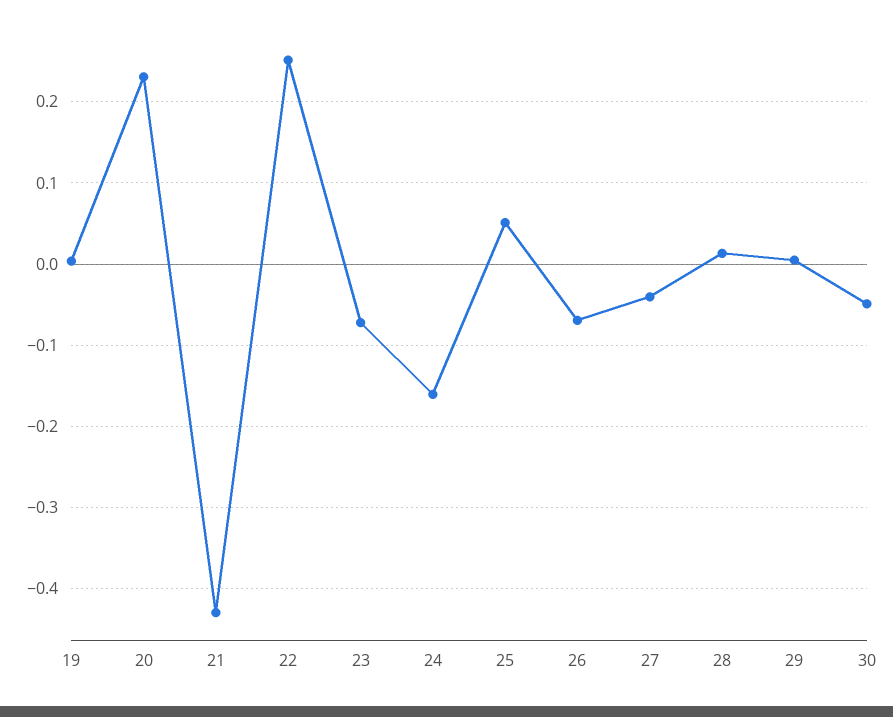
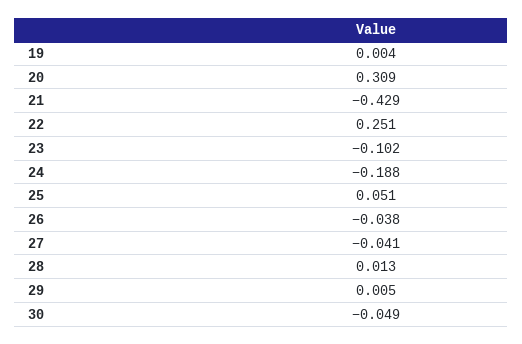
  {
    "19": 0.004,
-   "20": 0.23,
+   "20": 0.309,
    "21": -0.429,
    "22": 0.251,
-   "23": -0.07,
+   "23": -0.102,
-   "24": -0.16,
+   "24": -0.188,
    "25": 0.051,
-   "26": -0.07,
+   "26": -0.038,
    "27": -0.041,
    "28": 0.013,
    "29": 0.005,
    "30": -0.049
  }

